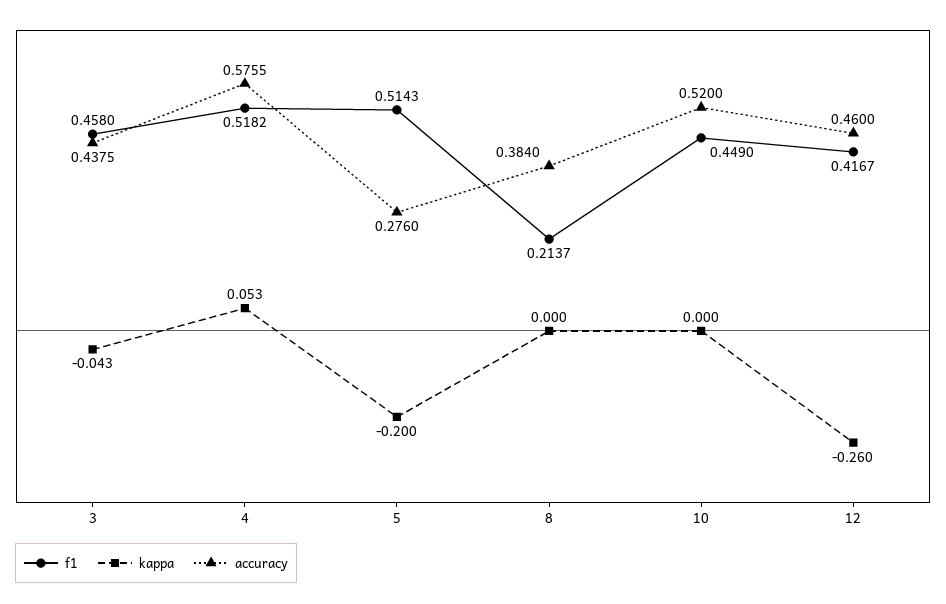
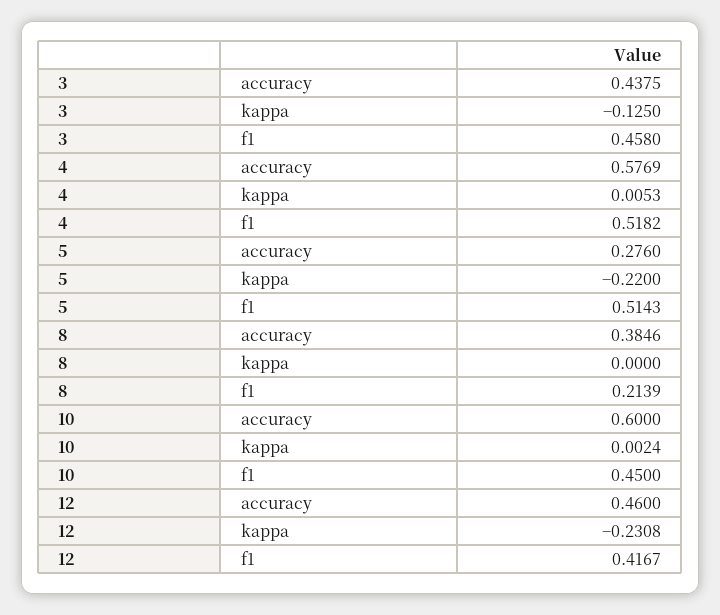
  {
    "f1": {
      "3": 0.458,
      "4": 0.5182,
      "5": 0.5143,
-     "8": 0.2137,
+     "8": 0.2139,
-     "10": 0.449,
+     "10": 0.45,
      "12": 0.4167
    },
    "kappa": {
-     "3": -0.043,
+     "3": -0.125,
-     "4": 0.053,
+     "4": 0.0053,
-     "5": -0.2,
+     "5": -0.22,
      "8": 0,
-     "10": 0,
+     "10": 0.0024,
-     "12": -0.26
+     "12": -0.2308
    },
    "accuracy": {
      "3": 0.4375,
-     "4": 0.5755,
+     "4": 0.5769,
      "5": 0.276,
-     "8": 0.384,
+     "8": 0.3846,
-     "10": 0.52,
+     "10": 0.6,
      "12": 0.46
    }
  }

